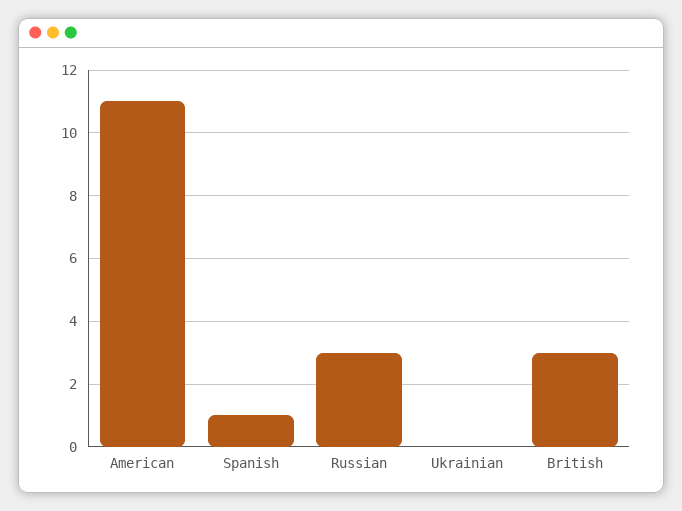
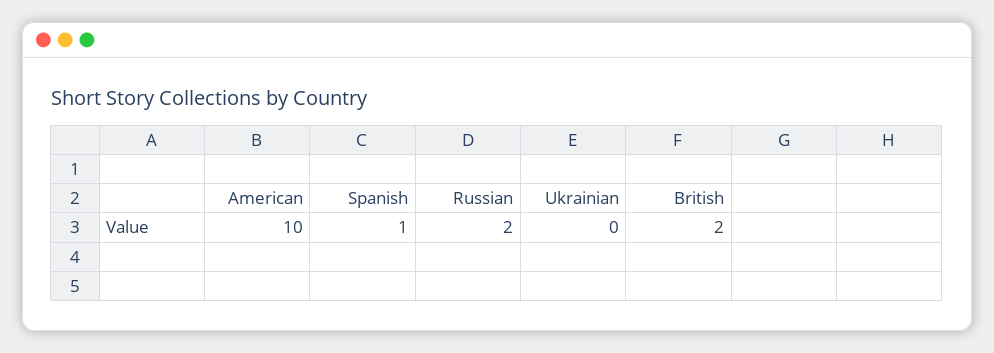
  {
-   "American": 11,
+   "American": 10,
    "Spanish": 1,
-   "Russian": 3,
+   "Russian": 2,
    "Ukrainian": 0,
-   "British": 3
+   "British": 2
  }

